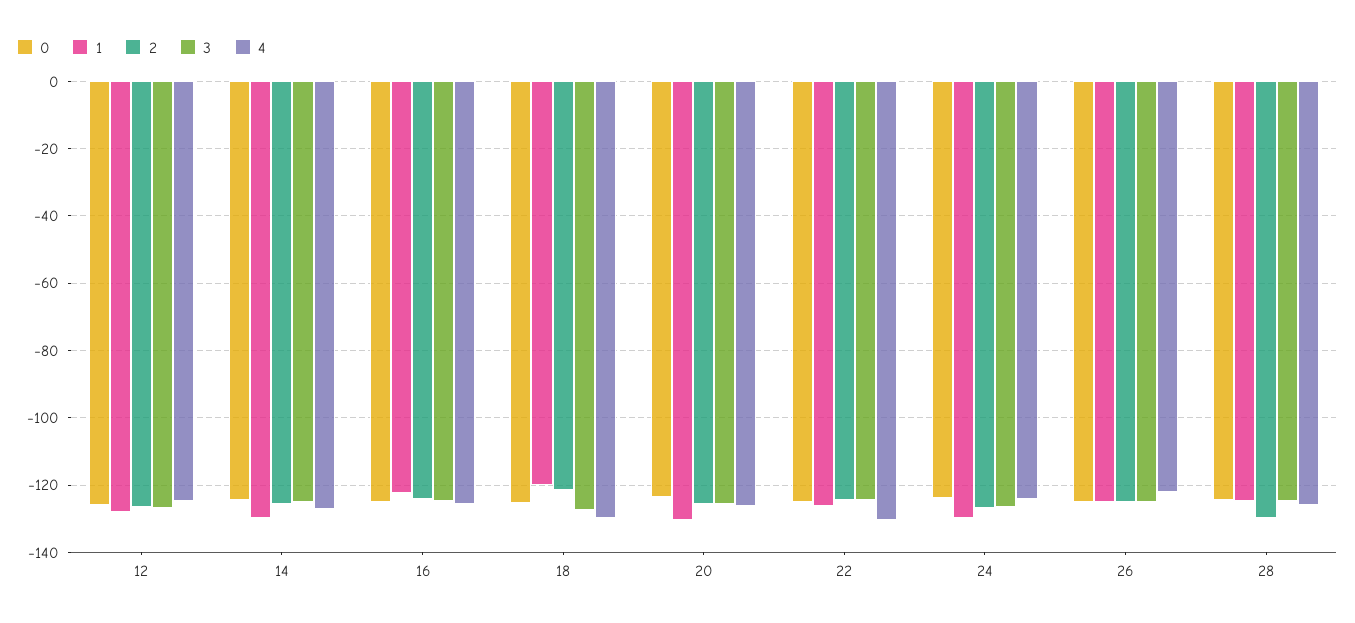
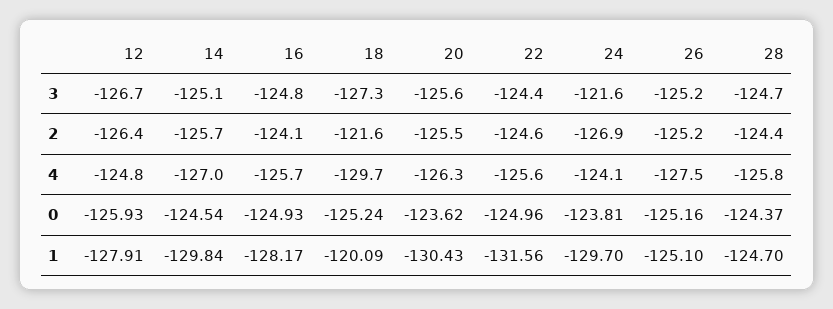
  {
    "0": {
      "12": -125.93,
      "14": -124.54,
      "16": -124.93,
      "18": -125.24,
      "20": -123.62,
      "22": -124.96,
      "24": -123.81,
      "26": -125.16,
      "28": -124.37
    },
    "1": {
      "12": -127.91,
      "14": -129.84,
-     "16": -122,
+     "16": -128.17,
      "18": -120.09,
      "20": -130.43,
-     "22": -126,
+     "22": -131.56,
      "24": -129.7,
      "26": -125.1,
      "28": -124.7
    },
    "2": {
      "12": -126.4,
      "14": -125.7,
      "16": -124.1,
      "18": -121.6,
      "20": -125.5,
      "22": -124.6,
      "24": -126.9,
      "26": -125.2,
-     "28": -130
+     "28": -124.4
    },
    "3": {
      "12": -126.7,
      "14": -125.1,
      "16": -124.8,
      "18": -127.3,
      "20": -125.6,
      "22": -124.4,
-     "24": -126,
+     "24": -121.6,
      "26": -125.2,
      "28": -124.7
    },
    "4": {
      "12": -124.8,
      "14": -127,
      "16": -125.7,
      "18": -129.7,
      "20": -126.3,
-     "22": -130,
+     "22": -125.6,
      "24": -124.1,
-     "26": -122,
+     "26": -127.5,
      "28": -125.8
    }
  }

